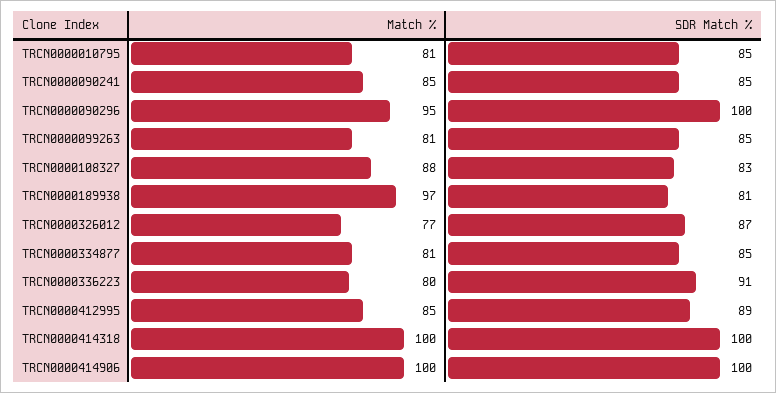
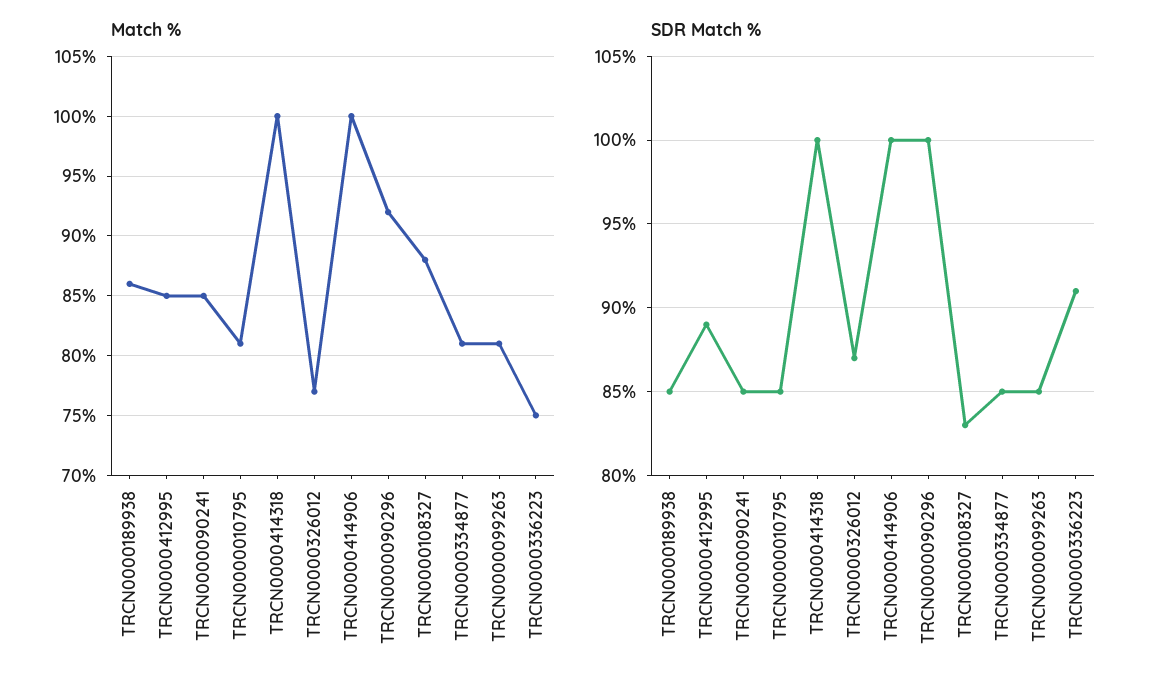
  {
    "Match %": {
      "TRCN0000010795": 81,
      "TRCN0000090241": 85,
-     "TRCN0000090296": 95,
+     "TRCN0000090296": 92,
      "TRCN0000099263": 81,
      "TRCN0000108327": 88,
-     "TRCN0000189938": 97,
+     "TRCN0000189938": 86,
      "TRCN0000326012": 77,
      "TRCN0000334877": 81,
-     "TRCN0000336223": 80,
+     "TRCN0000336223": 75,
      "TRCN0000412995": 85,
      "TRCN0000414318": 100,
      "TRCN0000414906": 100
    },
    "SDR Match %": {
      "TRCN0000010795": 85,
      "TRCN0000090241": 85,
      "TRCN0000090296": 100,
      "TRCN0000099263": 85,
      "TRCN0000108327": 83,
-     "TRCN0000189938": 81,
+     "TRCN0000189938": 85,
      "TRCN0000326012": 87,
      "TRCN0000334877": 85,
      "TRCN0000336223": 91,
      "TRCN0000412995": 89,
      "TRCN0000414318": 100,
      "TRCN0000414906": 100
    }
  }

